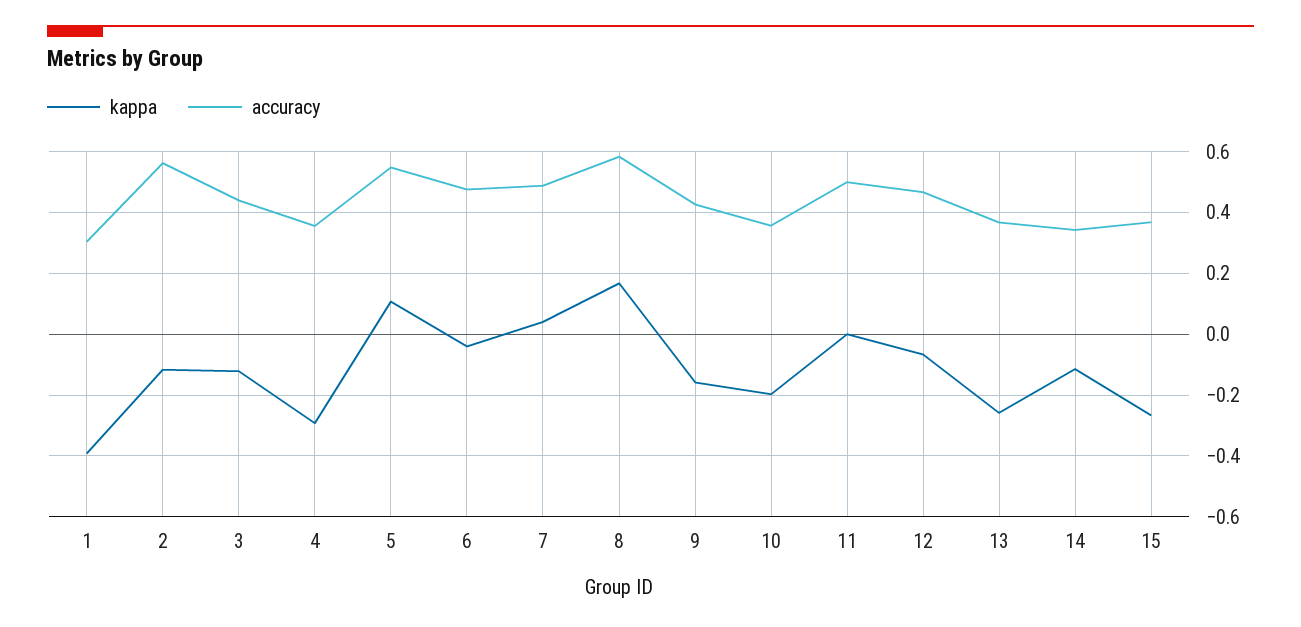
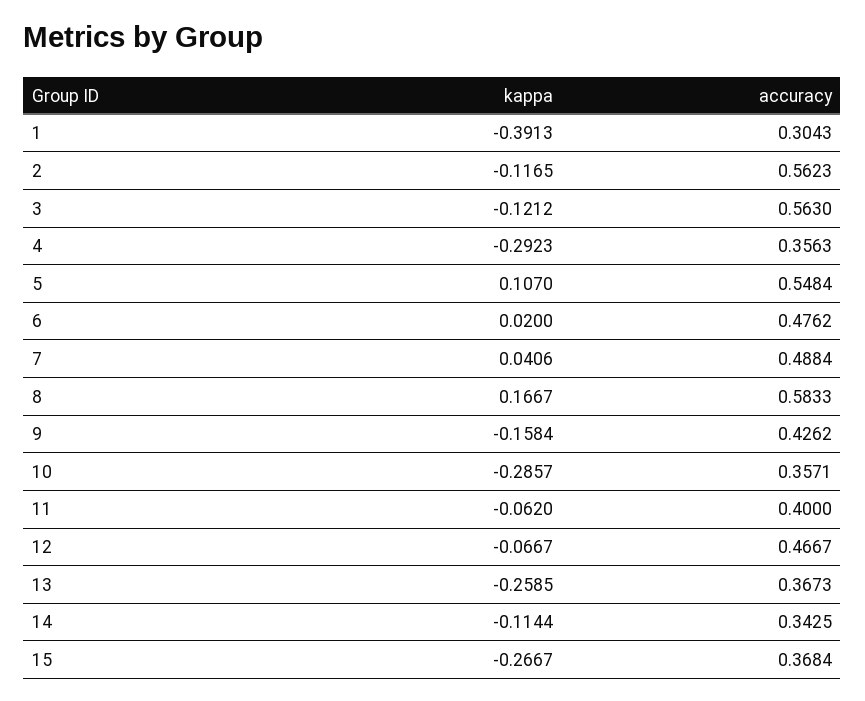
  {
    "kappa": {
      "1": -0.3913,
      "2": -0.1165,
      "3": -0.1212,
      "4": -0.2923,
      "5": 0.107,
-     "6": -0.04,
+     "6": 0.02,
      "7": 0.0406,
      "8": 0.1667,
      "9": -0.1584,
-     "10": -0.2,
+     "10": -0.2857,
-     "11": 0,
+     "11": -0.062,
      "12": -0.0667,
      "13": -0.2585,
      "14": -0.1144,
      "15": -0.2667
    },
    "accuracy": {
      "1": 0.3043,
      "2": 0.5623,
-     "3": 0.44,
+     "3": 0.563,
      "4": 0.3563,
      "5": 0.5484,
      "6": 0.4762,
      "7": 0.4884,
      "8": 0.5833,
      "9": 0.4262,
      "10": 0.3571,
-     "11": 0.5,
+     "11": 0.4,
      "12": 0.4667,
      "13": 0.3673,
      "14": 0.3425,
      "15": 0.3684
    }
  }

